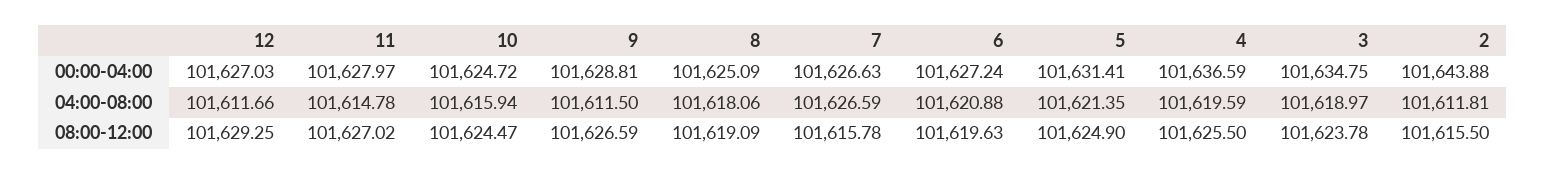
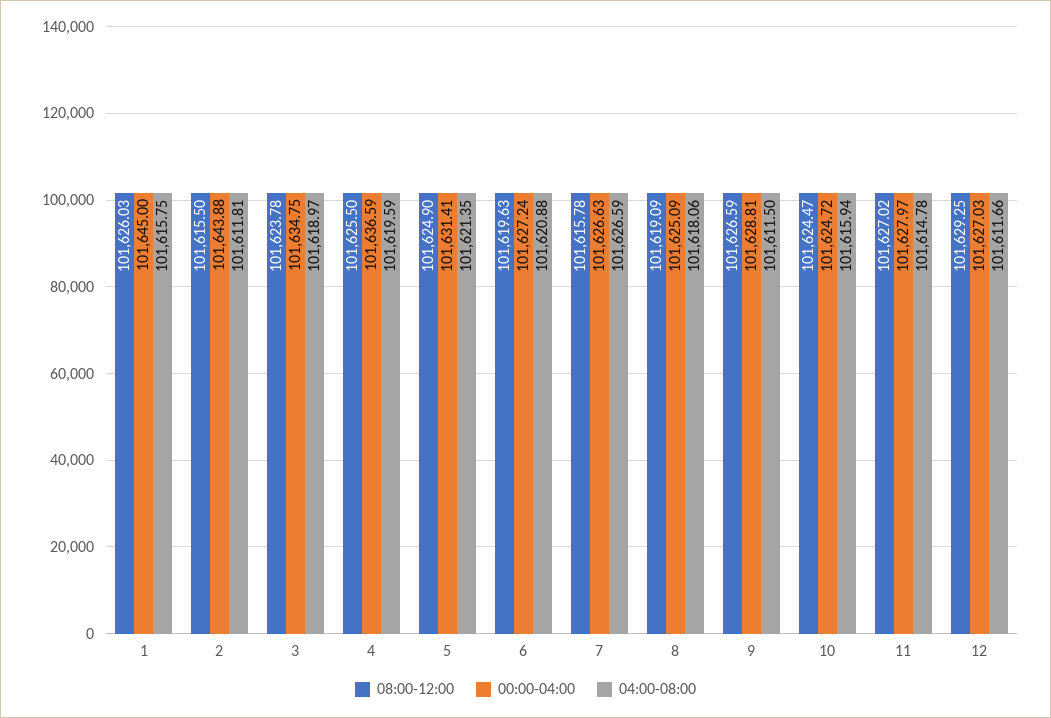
  {
    "00:00-04:00": {
      "12": 101627.03,
      "11": 101627.97,
      "10": 101624.72,
      "9": 101628.81,
      "8": 101625.09,
      "7": 101626.63,
      "6": 101627.24,
      "5": 101631.41,
      "4": 101636.59,
      "3": 101634.75,
-     "2": 101643.88
+     "2": 101643.88,
+     "1": 101645
    },
    "04:00-08:00": {
      "12": 101611.66,
      "11": 101614.78,
      "10": 101615.94,
      "9": 101611.5,
      "8": 101618.06,
      "7": 101626.59,
      "6": 101620.88,
      "5": 101621.35,
      "4": 101619.59,
      "3": 101618.97,
-     "2": 101611.81
+     "2": 101611.81,
+     "1": 101615.75
    },
    "08:00-12:00": {
      "12": 101629.25,
      "11": 101627.02,
      "10": 101624.47,
      "9": 101626.59,
      "8": 101619.09,
      "7": 101615.78,
      "6": 101619.63,
      "5": 101624.9,
      "4": 101625.5,
      "3": 101623.78,
-     "2": 101615.5
+     "2": 101615.5,
+     "1": 101626.03
    }
  }

